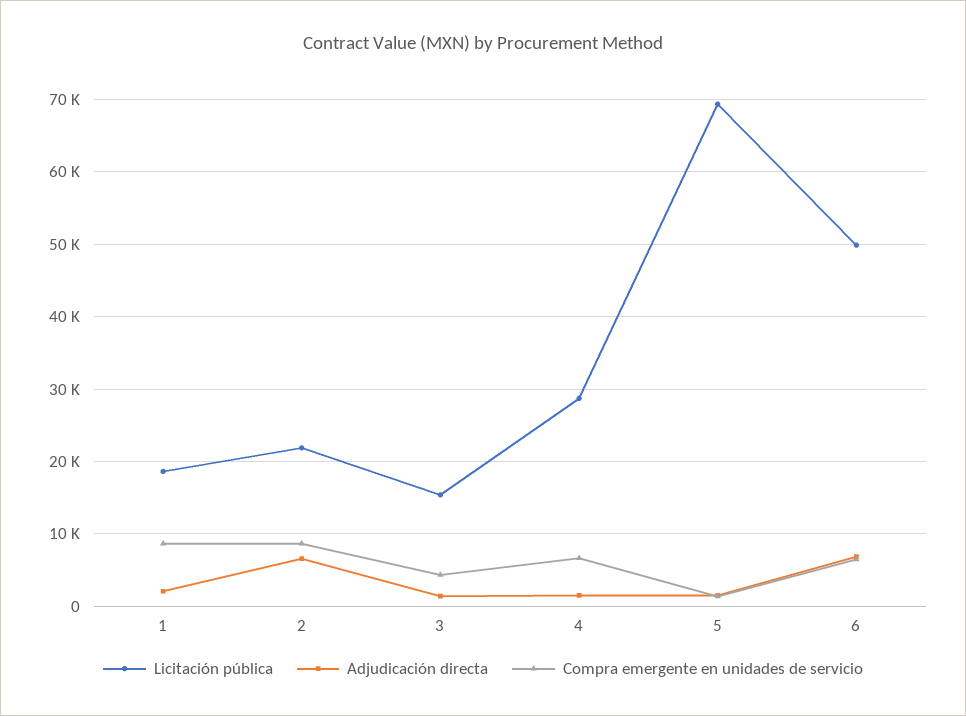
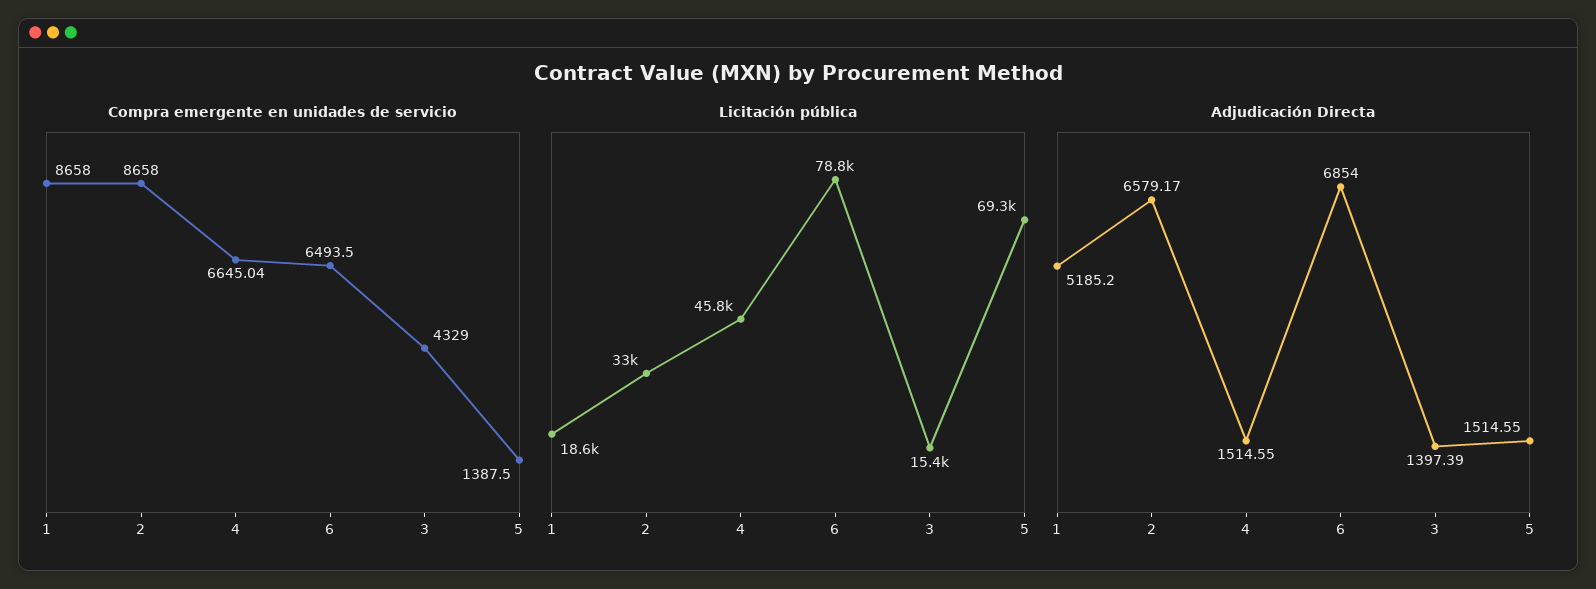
  {
    "Licitación pública": {
      "1": 18600,
-     "2": 22000,
+     "2": 33000,
      "3": 15400,
-     "4": 29000,
+     "4": 45800,
      "5": 69300,
-     "6": 50000
+     "6": 78800
    },
    "Adjudicación directa": {
-     "1": 2000,
+     "1": 5185.2,
      "2": 6579.17,
      "3": 1397.39,
      "4": 1514.55,
      "5": 1514.55,
      "6": 6854
    },
    "Compra emergente en unidades de servicio": {
      "1": 8658,
      "2": 8658,
      "3": 4329,
      "4": 6645.04,
      "5": 1387.5,
      "6": 6493.5
    }
  }

